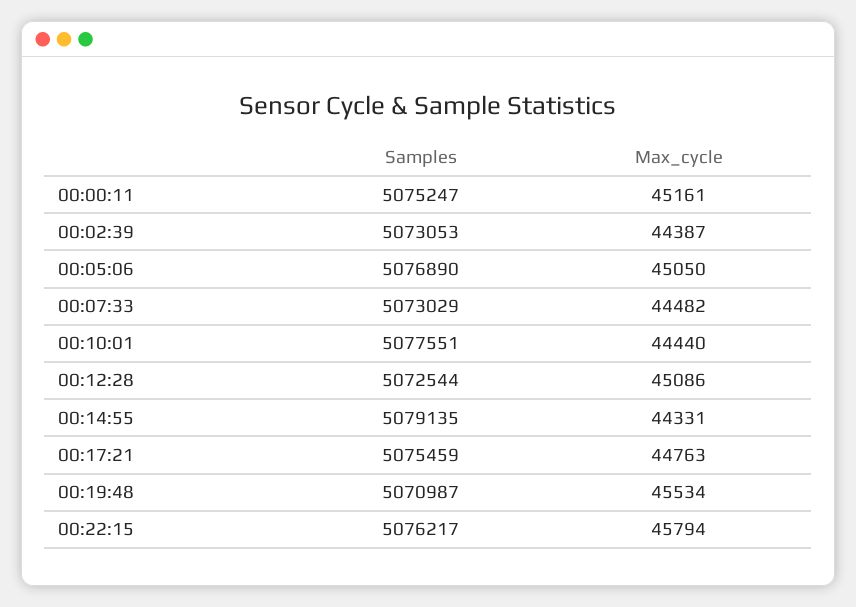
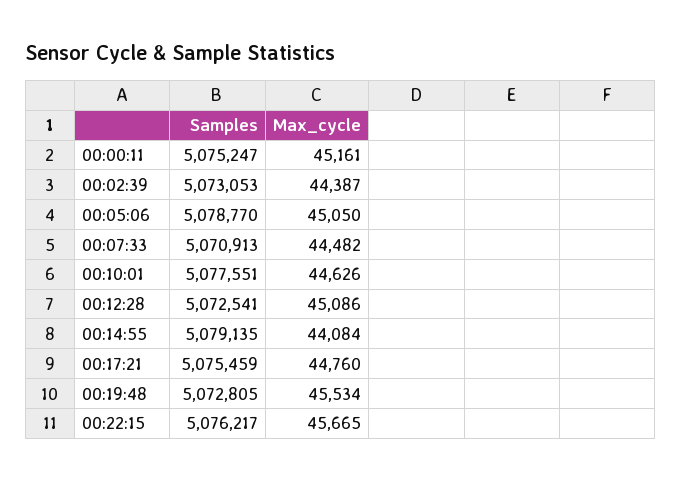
  {
    "Samples": {
      "00:00:11": 5075247,
      "00:02:39": 5073053,
-     "00:05:06": 5076890,
+     "00:05:06": 5078770,
-     "00:07:33": 5073029,
+     "00:07:33": 5070913,
      "00:10:01": 5077551,
-     "00:12:28": 5072544,
+     "00:12:28": 5072541,
      "00:14:55": 5079135,
      "00:17:21": 5075459,
-     "00:19:48": 5070987,
+     "00:19:48": 5072805,
      "00:22:15": 5076217
    },
    "Max_cycle": {
      "00:00:11": 45161,
      "00:02:39": 44387,
      "00:05:06": 45050,
      "00:07:33": 44482,
-     "00:10:01": 44440,
+     "00:10:01": 44626,
      "00:12:28": 45086,
-     "00:14:55": 44331,
+     "00:14:55": 44084,
-     "00:17:21": 44763,
+     "00:17:21": 44760,
      "00:19:48": 45534,
-     "00:22:15": 45794
+     "00:22:15": 45665
    }
  }

